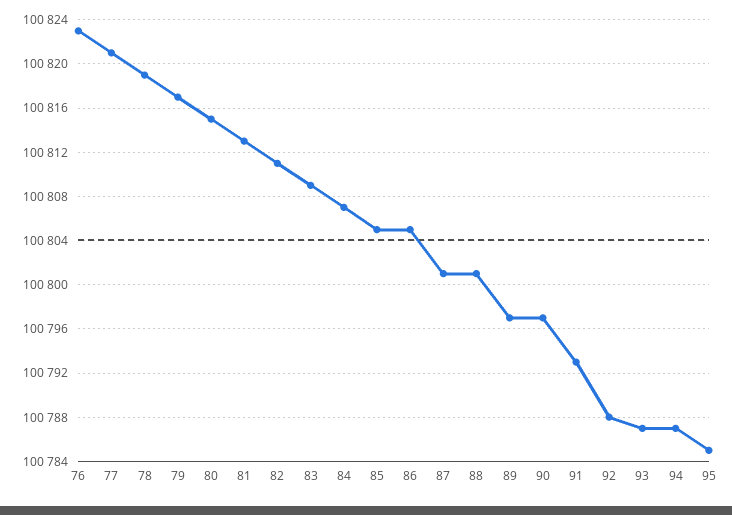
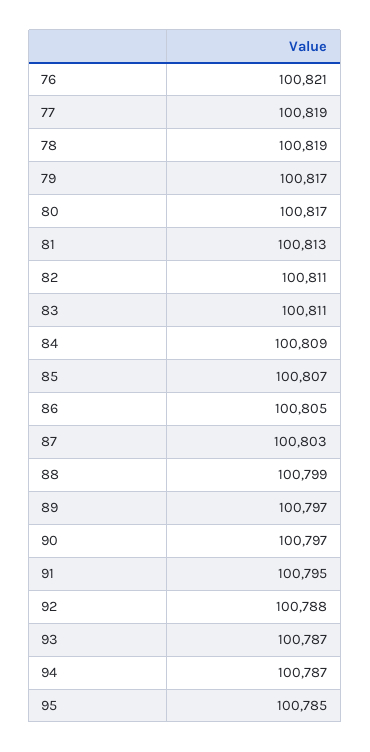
  {
-   "76": 100823,
+   "76": 100821,
-   "77": 100821,
+   "77": 100819,
    "78": 100819,
    "79": 100817,
-   "80": 100815,
+   "80": 100817,
    "81": 100813,
    "82": 100811,
-   "83": 100809,
+   "83": 100811,
-   "84": 100807,
+   "84": 100809,
-   "85": 100805,
+   "85": 100807,
    "86": 100805,
-   "87": 100801,
+   "87": 100803,
-   "88": 100801,
+   "88": 100799,
    "89": 100797,
    "90": 100797,
-   "91": 100793,
+   "91": 100795,
    "92": 100788,
    "93": 100787,
    "94": 100787,
    "95": 100785
  }

